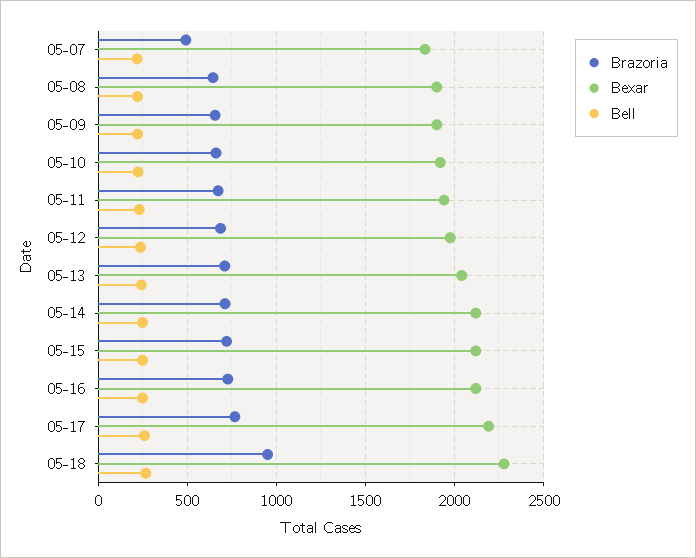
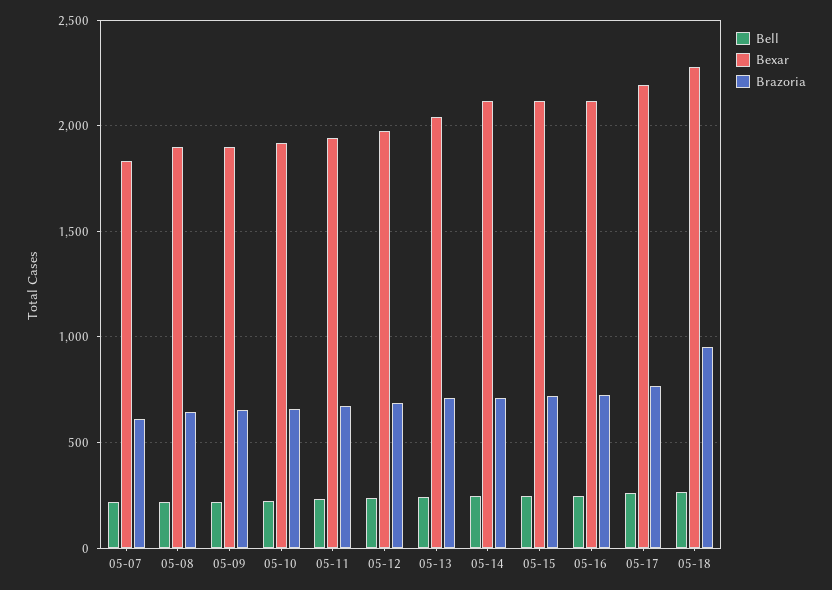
  {
    "Brazoria": {
-     "05-07": 500,
+     "05-07": 600,
      "05-08": 650,
      "05-09": 650,
      "05-10": 650,
      "05-11": 650,
      "05-12": 700,
      "05-13": 700,
      "05-14": 700,
      "05-15": 700,
      "05-16": 750,
      "05-17": 750,
      "05-18": 950
    },
    "Bexar": {
      "05-07": 1850,
      "05-08": 1900,
      "05-09": 1900,
      "05-10": 1900,
      "05-11": 1950,
      "05-12": 2000,
      "05-13": 2050,
      "05-14": 2100,
      "05-15": 2100,
      "05-16": 2100,
      "05-17": 2200,
      "05-18": 2300
    },
    "Bell": {
      "05-07": 200,
      "05-08": 200,
      "05-09": 200,
      "05-10": 200,
      "05-11": 250,
      "05-12": 250,
      "05-13": 250,
      "05-14": 250,
      "05-15": 250,
      "05-16": 250,
      "05-17": 250,
      "05-18": 250
    }
  }

